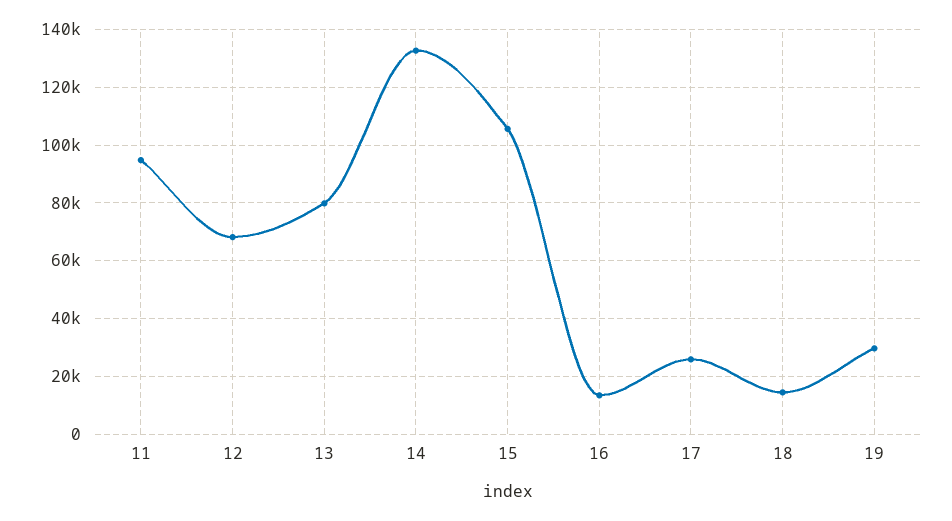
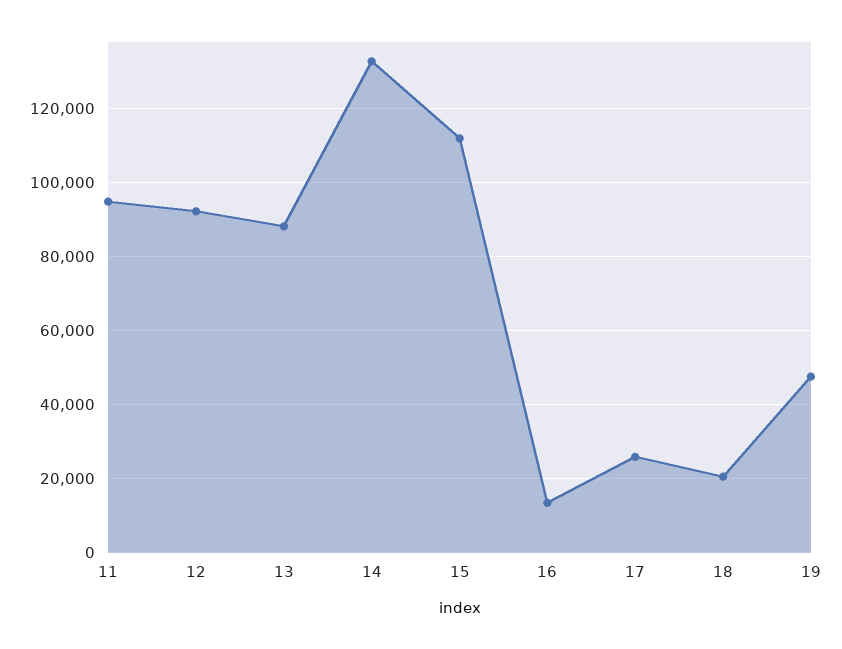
  {
    "11": 94000,
-   "12": 67500,
+   "12": 92000,
-   "13": 80000,
+   "13": 88000,
    "14": 132000,
-   "15": 105000,
+   "15": 112000,
    "16": 14000,
    "17": 26000,
-   "18": 15000,
+   "18": 20000,
-   "19": 30000
+   "19": 48000
  }

